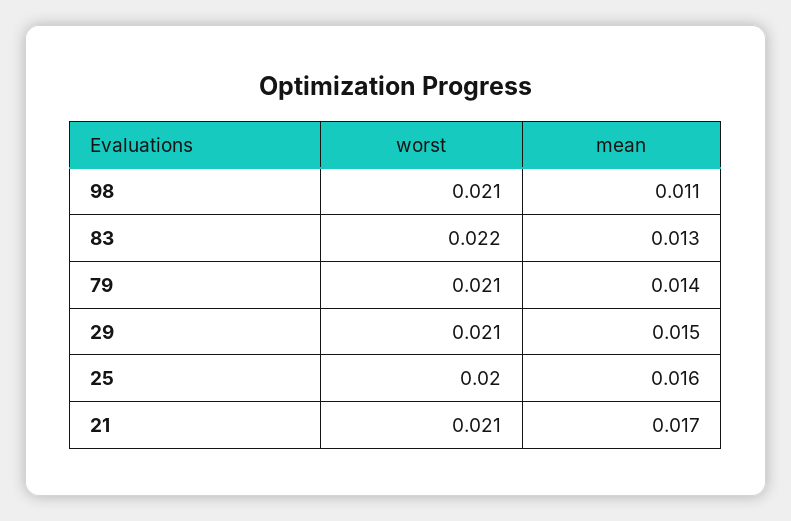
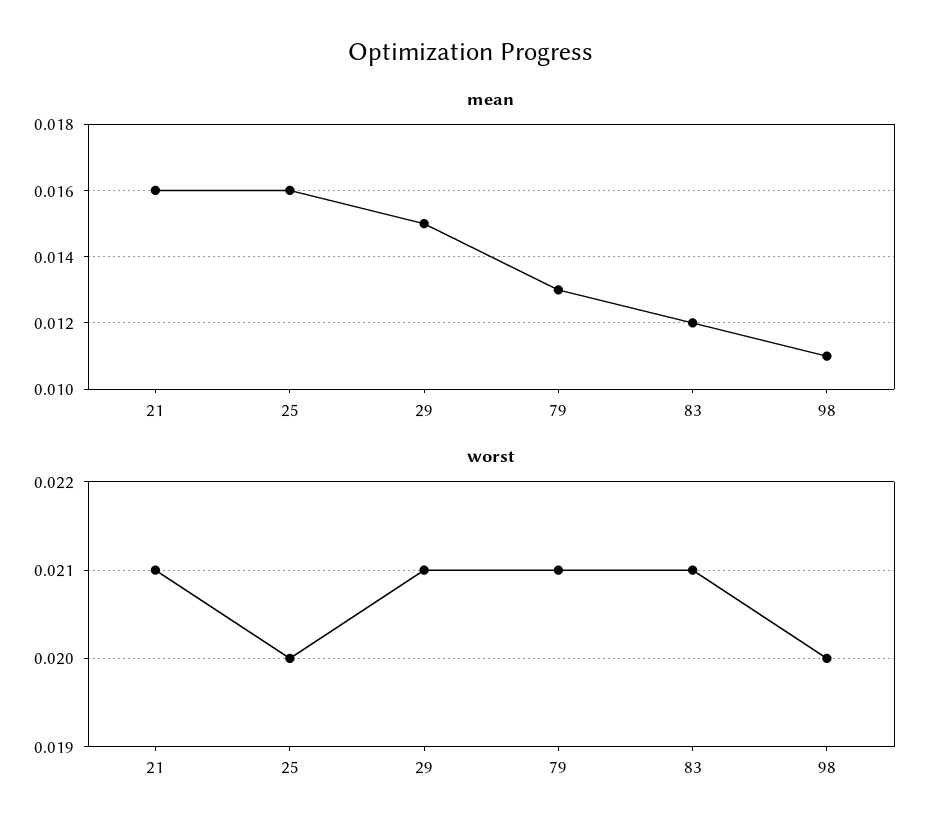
  {
    "worst": {
-     "98": 0.021,
+     "98": 0.02,
-     "83": 0.022,
+     "83": 0.021,
      "79": 0.021,
      "29": 0.021,
      "25": 0.02,
      "21": 0.021
    },
    "mean": {
      "98": 0.011,
-     "83": 0.013,
+     "83": 0.012,
-     "79": 0.014,
+     "79": 0.013,
      "29": 0.015,
      "25": 0.016,
-     "21": 0.017
+     "21": 0.016
    }
  }

